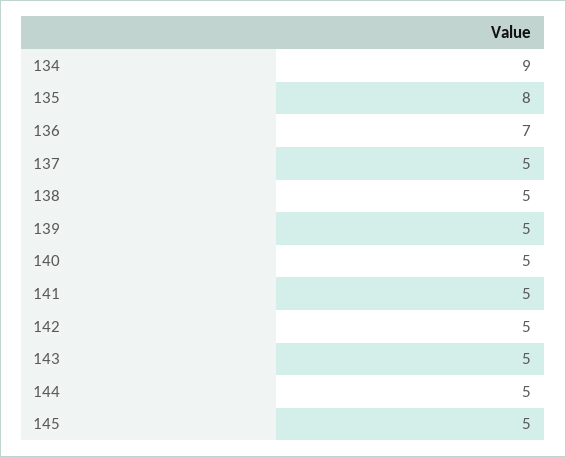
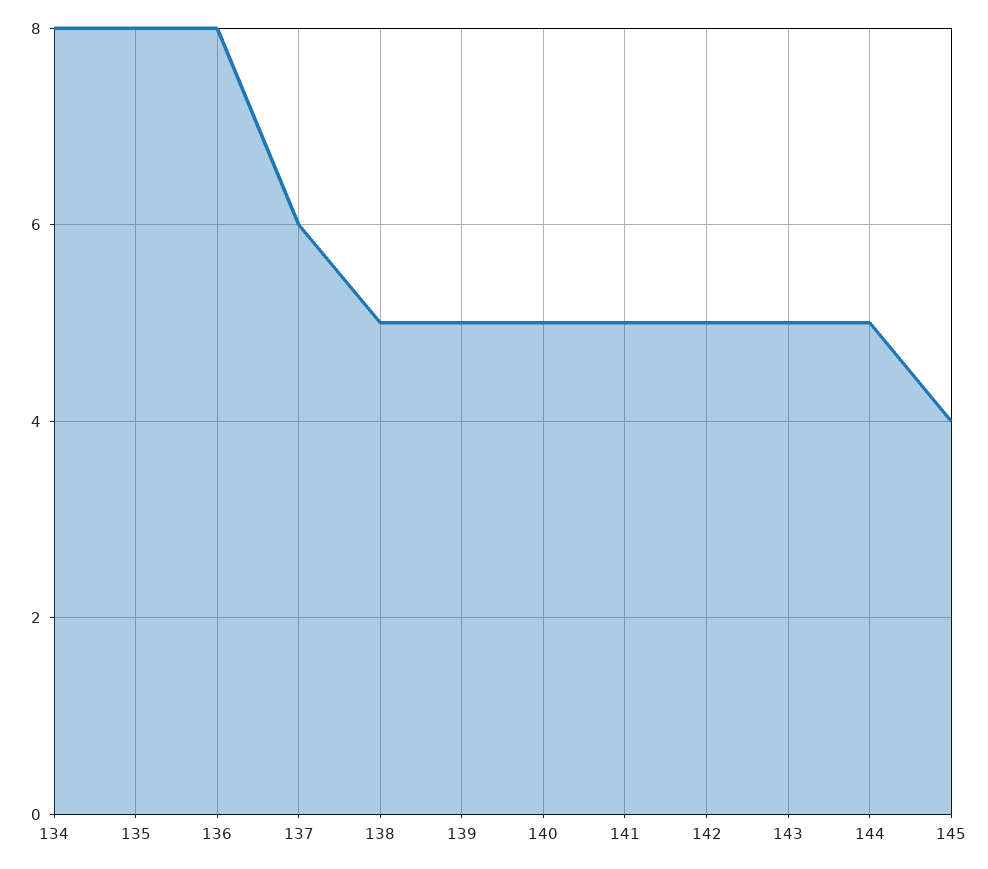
  {
-   "134": 9,
+   "134": 8,
    "135": 8,
-   "136": 7,
+   "136": 8,
-   "137": 5,
+   "137": 6,
    "138": 5,
    "139": 5,
    "140": 5,
    "141": 5,
    "142": 5,
    "143": 5,
    "144": 5,
-   "145": 5
+   "145": 4
  }

